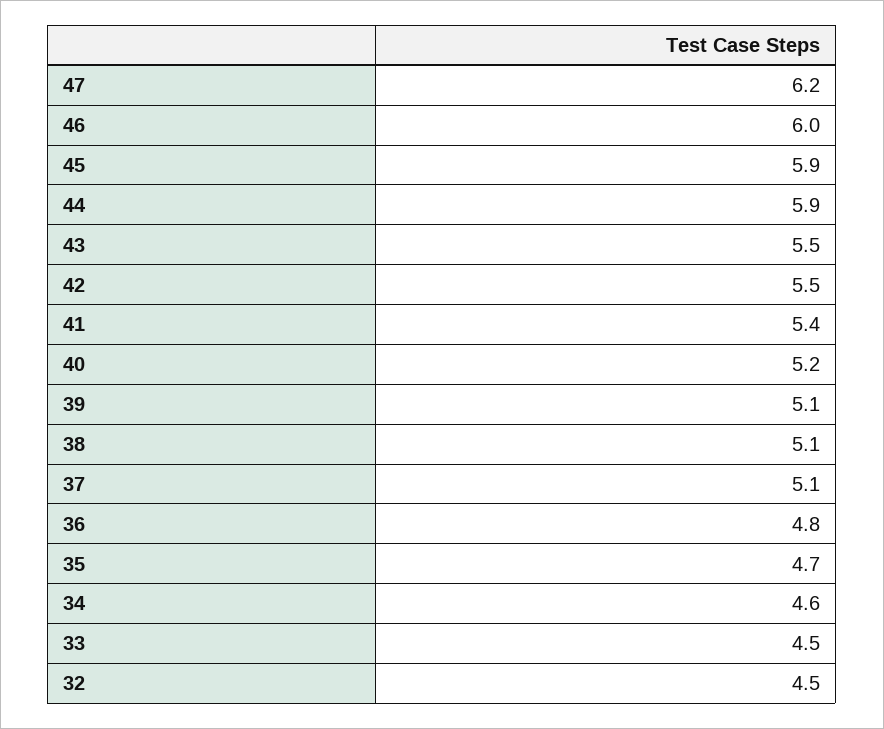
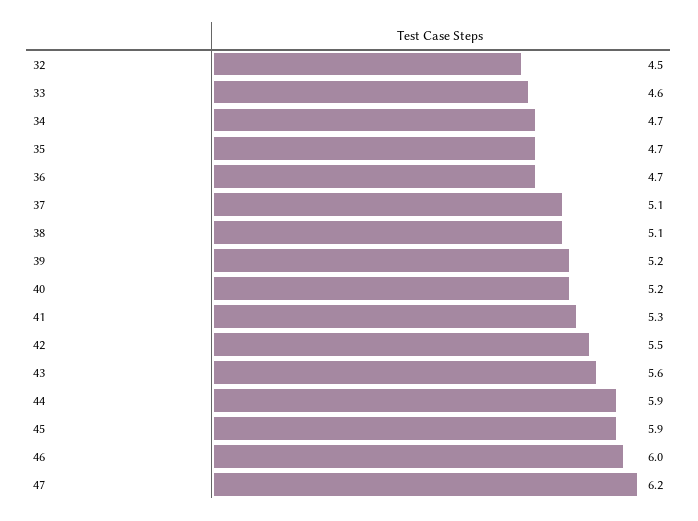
  {
    "47": 6.2,
    "46": 6,
    "45": 5.9,
    "44": 5.9,
-   "43": 5.5,
+   "43": 5.6,
    "42": 5.5,
-   "41": 5.4,
+   "41": 5.3,
    "40": 5.2,
-   "39": 5.1,
+   "39": 5.2,
    "38": 5.1,
    "37": 5.1,
-   "36": 4.8,
+   "36": 4.7,
    "35": 4.7,
-   "34": 4.6,
+   "34": 4.7,
-   "33": 4.5,
+   "33": 4.6,
    "32": 4.5
  }

